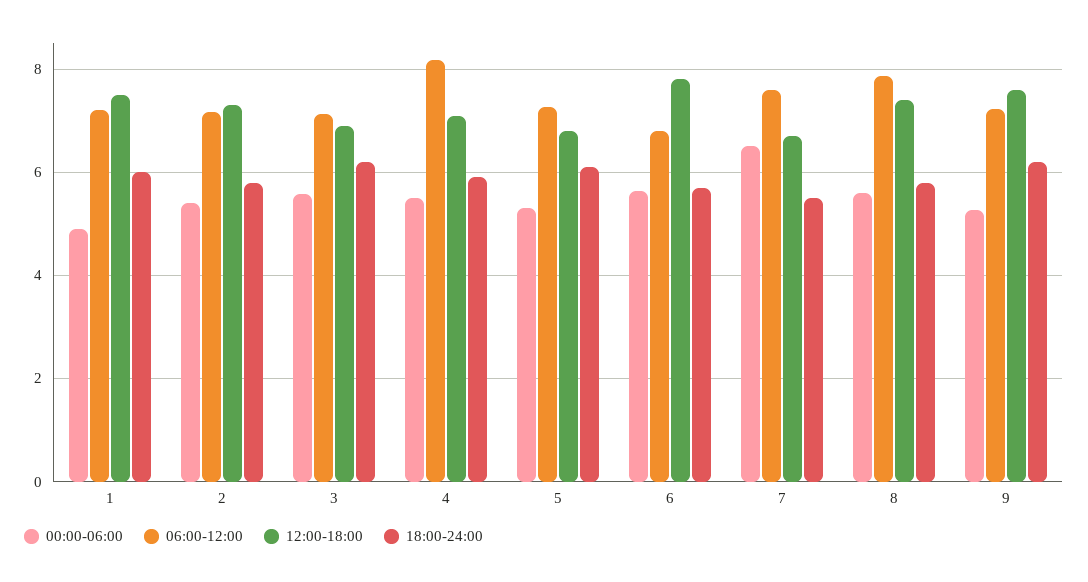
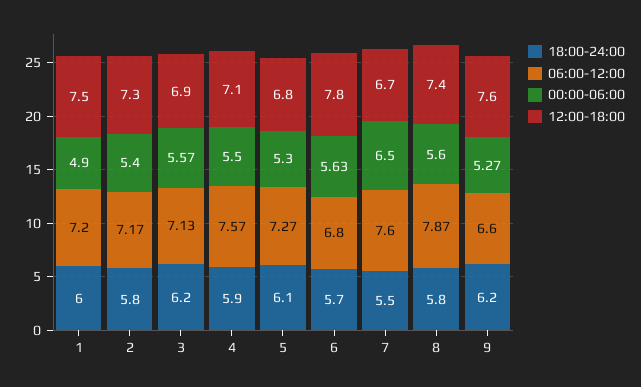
  {
    "00:00-06:00": {
      "1": 4.9,
      "2": 5.4,
      "3": 5.57,
      "4": 5.5,
      "5": 5.3,
      "6": 5.63,
      "7": 6.5,
      "8": 5.6,
      "9": 5.27
    },
    "06:00-12:00": {
      "1": 7.2,
      "2": 7.17,
      "3": 7.13,
-     "4": 8.2,
+     "4": 7.57,
      "5": 7.27,
      "6": 6.8,
      "7": 7.6,
      "8": 7.87,
-     "9": 7.2
+     "9": 6.6
    },
    "12:00-18:00": {
      "1": 7.5,
      "2": 7.3,
      "3": 6.9,
      "4": 7.1,
      "5": 6.8,
      "6": 7.8,
      "7": 6.7,
      "8": 7.4,
      "9": 7.6
    },
    "18:00-24:00": {
      "1": 6,
      "2": 5.8,
      "3": 6.2,
      "4": 5.9,
      "5": 6.1,
      "6": 5.7,
      "7": 5.5,
      "8": 5.8,
      "9": 6.2
    }
  }

